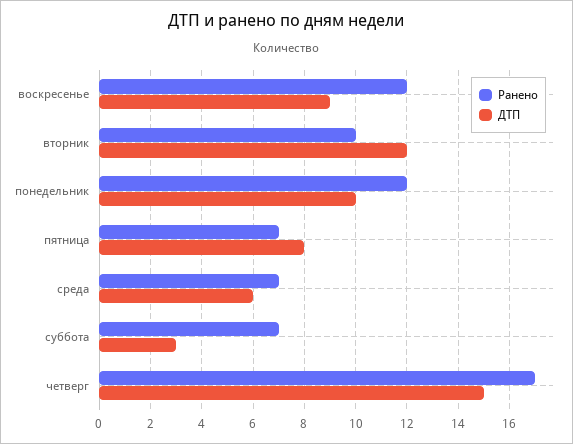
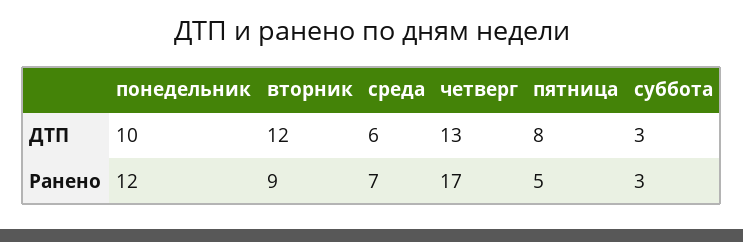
  {
    "Ранено": {
-     "воскресенье": 12,
-     "вторник": 10,
+     "вторник": 9,
      "понедельник": 12,
-     "пятница": 7,
+     "пятница": 5,
      "среда": 7,
-     "суббота": 7,
+     "суббота": 3,
      "четверг": 17
    },
    "ДТП": {
-     "воскресенье": 9,
      "вторник": 12,
      "понедельник": 10,
      "пятница": 8,
      "среда": 6,
      "суббота": 3,
-     "четверг": 15
+     "четверг": 13
    }
  }

